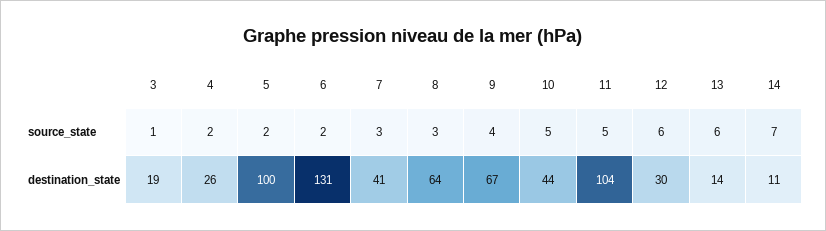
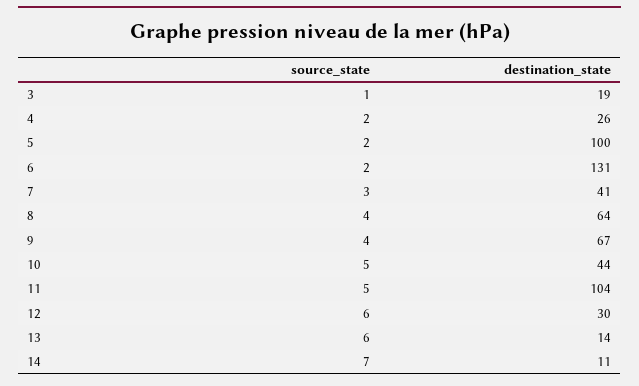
  {
    "3": {
      "source_state": 1,
      "destination_state": 19
    },
    "4": {
      "source_state": 2,
      "destination_state": 26
    },
    "5": {
      "source_state": 2,
      "destination_state": 100
    },
    "6": {
      "source_state": 2,
      "destination_state": 131
    },
    "7": {
      "source_state": 3,
      "destination_state": 41
    },
    "8": {
-     "source_state": 3,
+     "source_state": 4,
      "destination_state": 64
    },
    "9": {
      "source_state": 4,
      "destination_state": 67
    },
    "10": {
      "source_state": 5,
      "destination_state": 44
    },
    "11": {
      "source_state": 5,
      "destination_state": 104
    },
    "12": {
      "source_state": 6,
      "destination_state": 30
    },
    "13": {
      "source_state": 6,
      "destination_state": 14
    },
    "14": {
      "source_state": 7,
      "destination_state": 11
    }
  }

